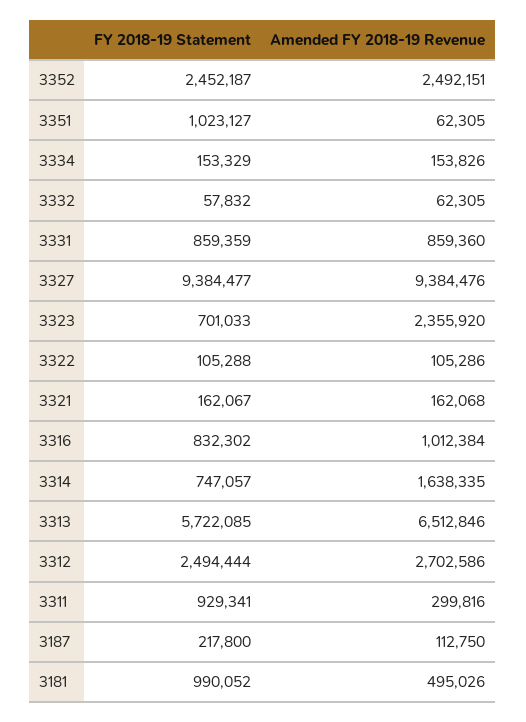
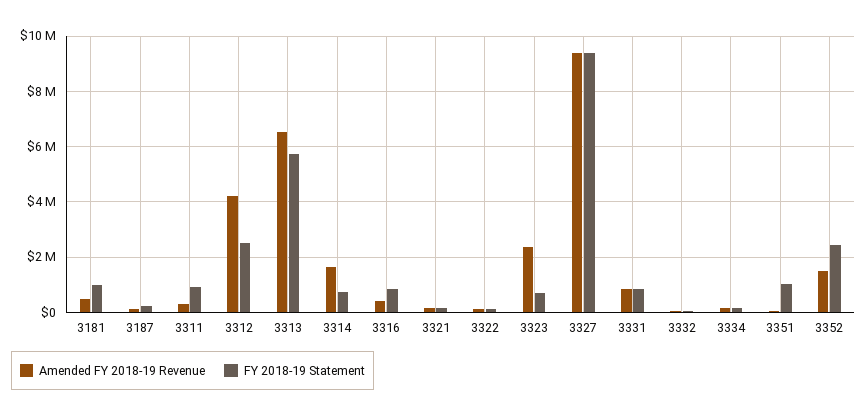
  {
    "FY 2018-19 Statement": {
      "3352": 2452187,
      "3351": 1023127,
      "3334": 153329,
      "3332": 57832,
      "3331": 859359,
      "3327": 9384477,
      "3323": 701033,
      "3322": 105288,
      "3321": 162067,
      "3316": 832302,
      "3314": 747057,
      "3313": 5722085,
      "3312": 2494444,
      "3311": 929341,
      "3187": 217800,
      "3181": 990052
    },
    "Amended FY 2018-19 Revenue": {
-     "3352": 2492151,
+     "3352": 1500000,
      "3351": 62305,
      "3334": 153826,
      "3332": 62305,
      "3331": 859360,
      "3327": 9384476,
      "3323": 2355920,
      "3322": 105286,
      "3321": 162068,
-     "3316": 1012384,
+     "3316": 500000,
      "3314": 1638335,
      "3313": 6512846,
-     "3312": 2702586,
+     "3312": 4250000,
      "3311": 299816,
      "3187": 112750,
      "3181": 495026
    }
  }

